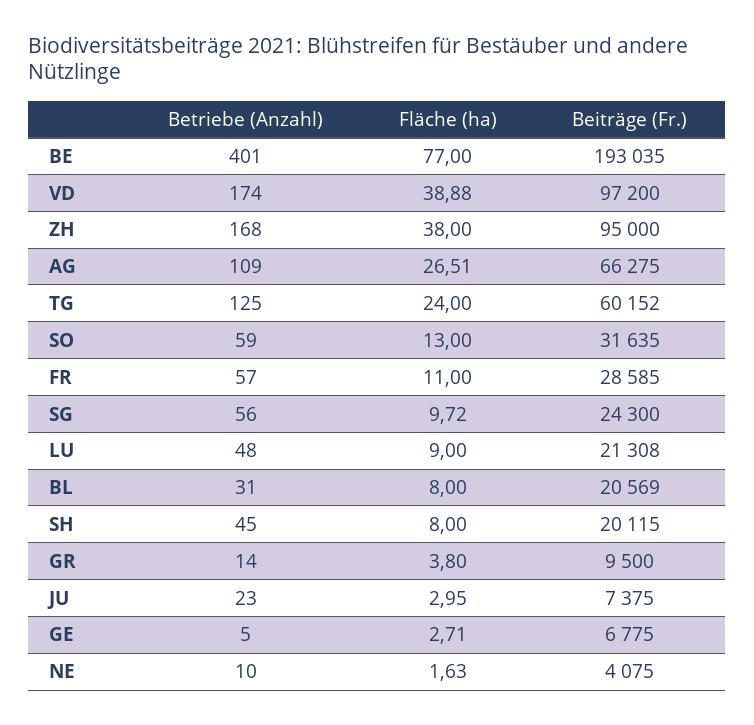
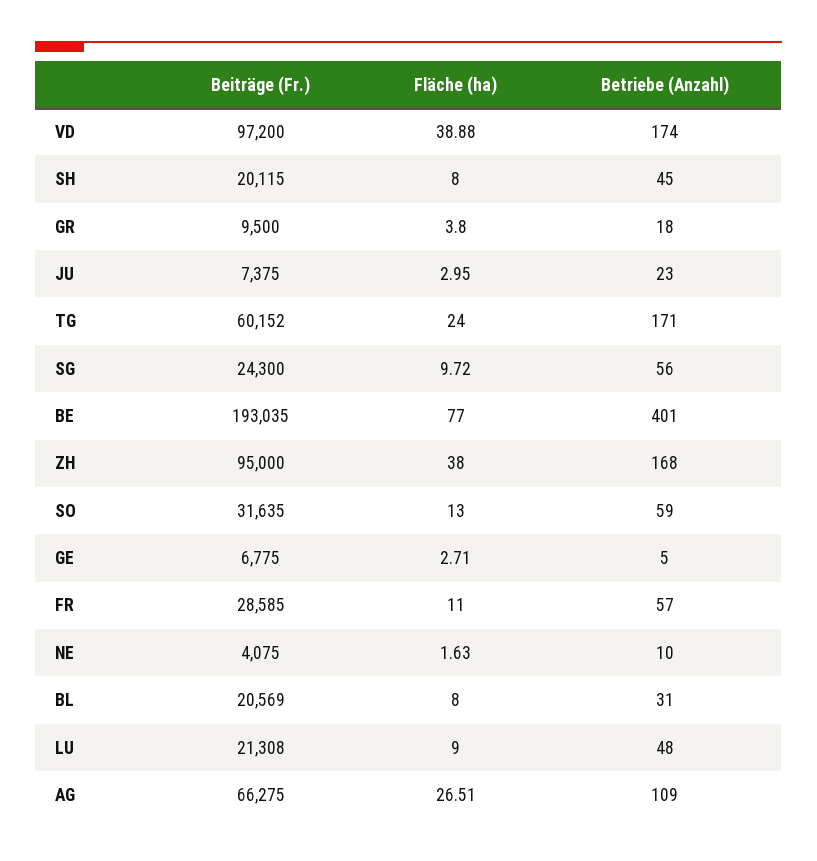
  {
    "Betriebe (Anzahl)": {
      "BE": 401,
      "VD": 174,
      "ZH": 168,
      "AG": 109,
-     "TG": 125,
+     "TG": 171,
      "SO": 59,
      "FR": 57,
      "SG": 56,
      "LU": 48,
      "BL": 31,
      "SH": 45,
-     "GR": 14,
+     "GR": 18,
      "JU": 23,
      "GE": 5,
      "NE": 10
    },
    "Fläche (ha)": {
      "BE": 77,
      "VD": 38.88,
      "ZH": 38,
      "AG": 26.51,
      "TG": 24,
      "SO": 13,
      "FR": 11,
      "SG": 9.72,
      "LU": 9,
      "BL": 8,
      "SH": 8,
      "GR": 3.8,
      "JU": 2.95,
      "GE": 2.71,
      "NE": 1.63
    },
    "Beiträge (Fr.)": {
      "BE": 193035,
      "VD": 97200,
      "ZH": 95000,
      "AG": 66275,
      "TG": 60152,
      "SO": 31635,
      "FR": 28585,
      "SG": 24300,
      "LU": 21308,
      "BL": 20569,
      "SH": 20115,
      "GR": 9500,
      "JU": 7375,
      "GE": 6775,
      "NE": 4075
    }
  }

